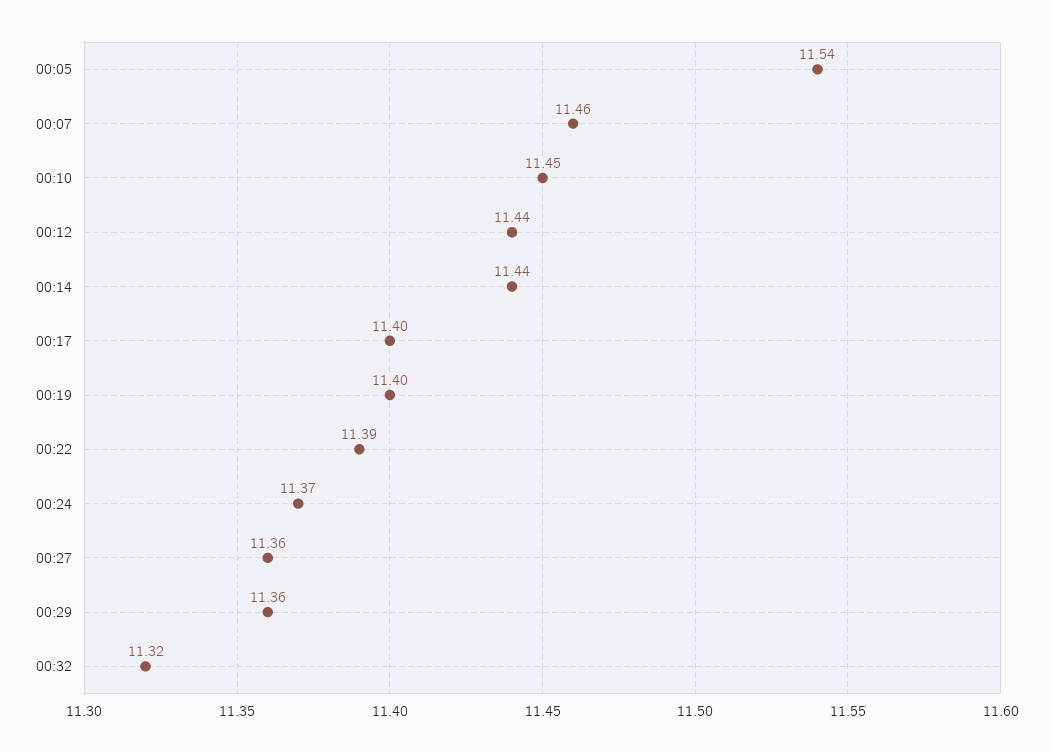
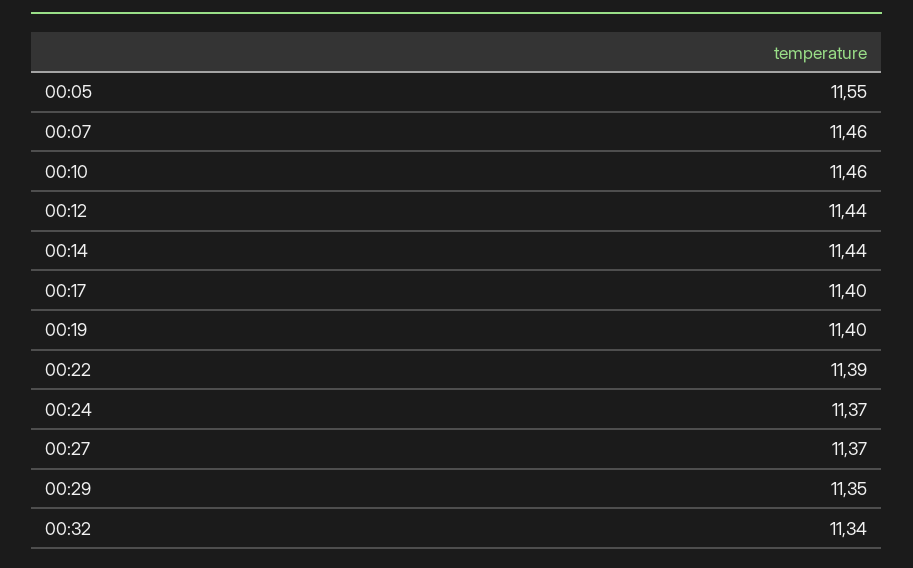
  {
-   "00:05": 11.54,
+   "00:05": 11.55,
    "00:07": 11.46,
-   "00:10": 11.45,
+   "00:10": 11.46,
    "00:12": 11.44,
    "00:14": 11.44,
    "00:17": 11.4,
    "00:19": 11.4,
    "00:22": 11.39,
    "00:24": 11.37,
-   "00:27": 11.36,
+   "00:27": 11.37,
-   "00:29": 11.36,
+   "00:29": 11.35,
-   "00:32": 11.32
+   "00:32": 11.34
  }

